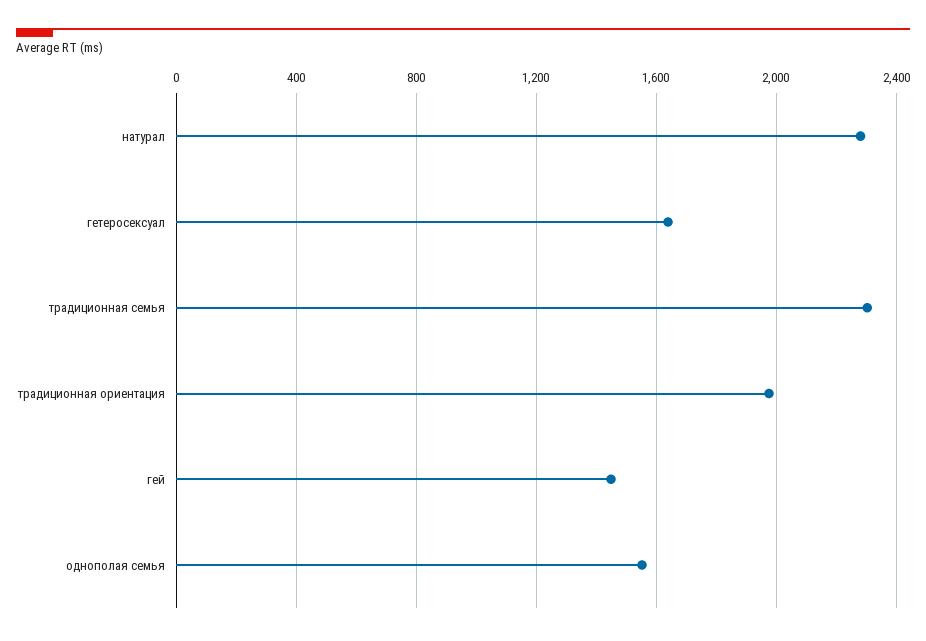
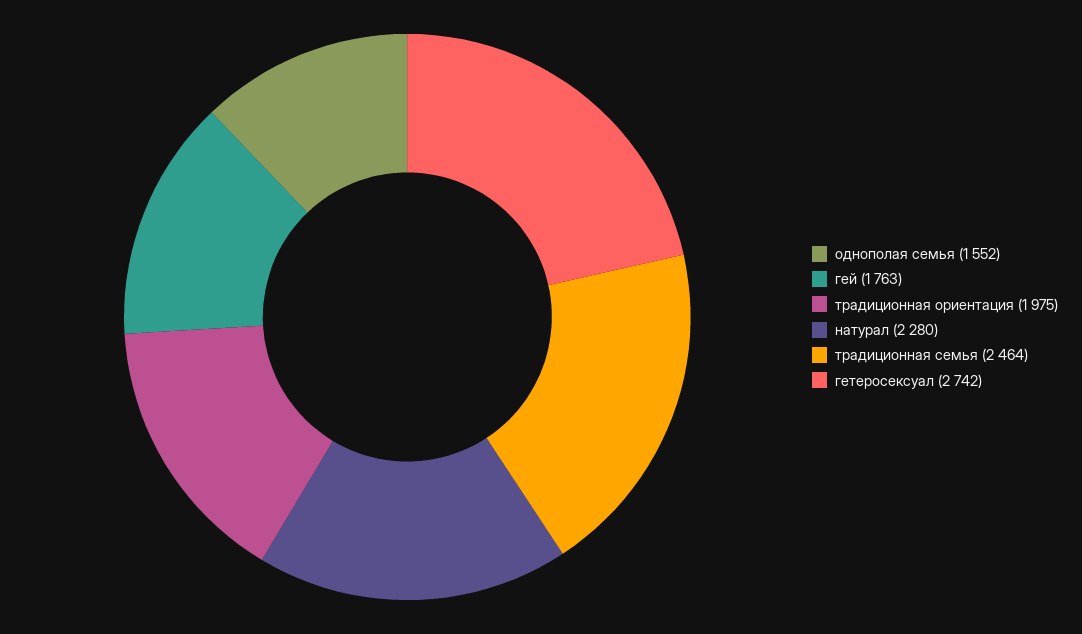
  {
    "натурал": 2280,
-   "гетеросексуал": 1650,
+   "гетеросексуал": 2742,
-   "традиционная семья": 2300,
+   "традиционная семья": 2464,
    "традиционная ориентация": 1975,
-   "гей": 1450,
+   "гей": 1763,
    "однополая семья": 1552
  }

